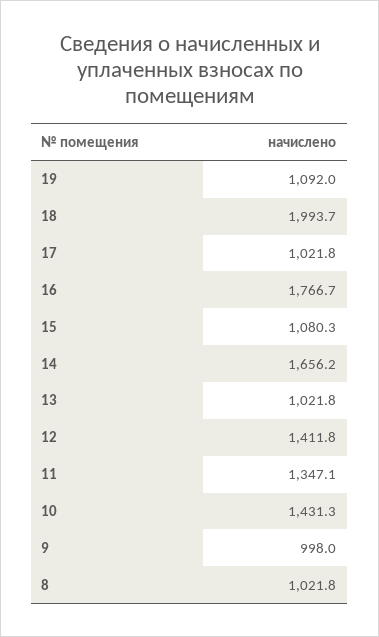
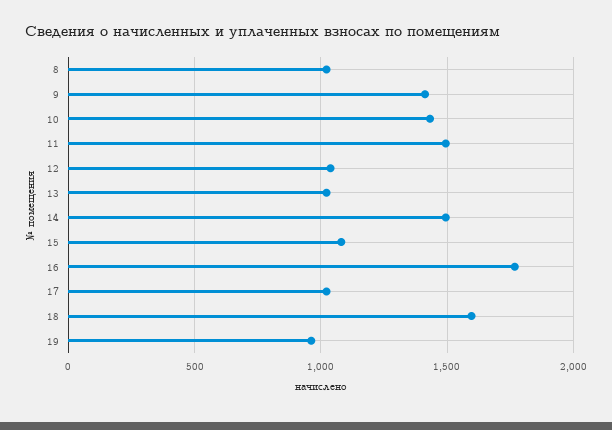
  {
-   "19": 1092,
+   "19": 950,
-   "18": 1993.7,
+   "18": 1600,
    "17": 1021.8,
    "16": 1766.7,
    "15": 1080.3,
-   "14": 1656.2,
+   "14": 1500,
    "13": 1021.8,
-   "12": 1411.8,
+   "12": 1050,
-   "11": 1347.1,
+   "11": 1500,
    "10": 1431.3,
-   "9": 998,
+   "9": 1400,
    "8": 1021.8
  }

